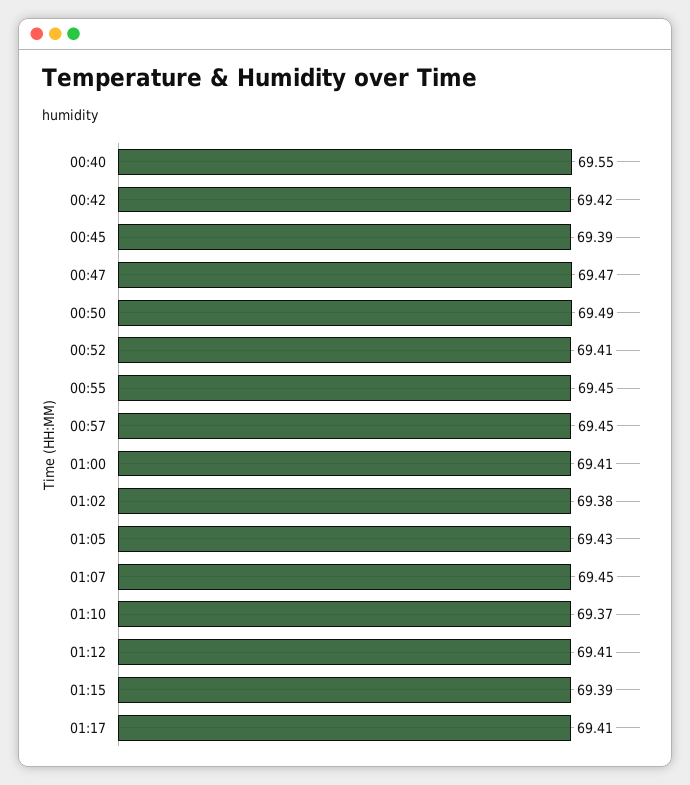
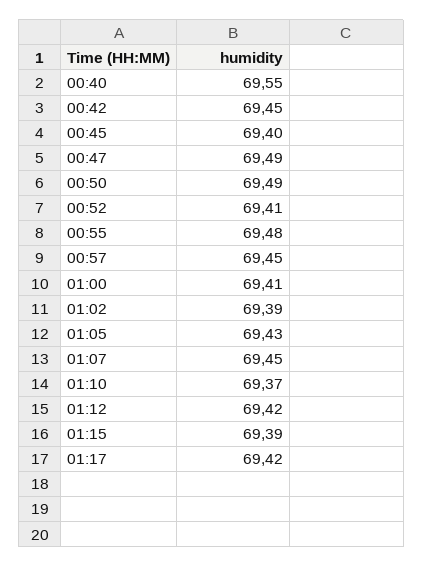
  {
    "00:40": 69.55,
-   "00:42": 69.42,
+   "00:42": 69.45,
-   "00:45": 69.39,
+   "00:45": 69.4,
-   "00:47": 69.47,
+   "00:47": 69.49,
    "00:50": 69.49,
    "00:52": 69.41,
-   "00:55": 69.45,
+   "00:55": 69.48,
    "00:57": 69.45,
    "01:00": 69.41,
-   "01:02": 69.38,
+   "01:02": 69.39,
    "01:05": 69.43,
    "01:07": 69.45,
    "01:10": 69.37,
-   "01:12": 69.41,
+   "01:12": 69.42,
    "01:15": 69.39,
-   "01:17": 69.41
+   "01:17": 69.42
  }

